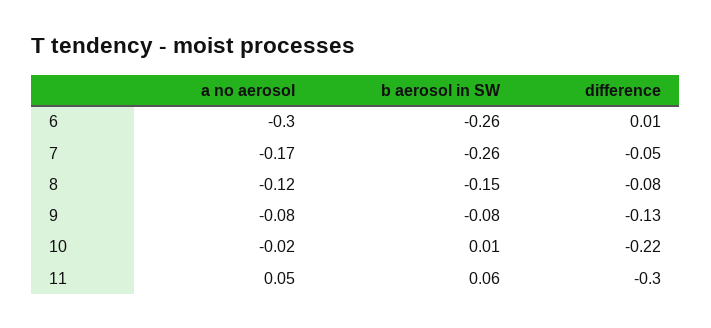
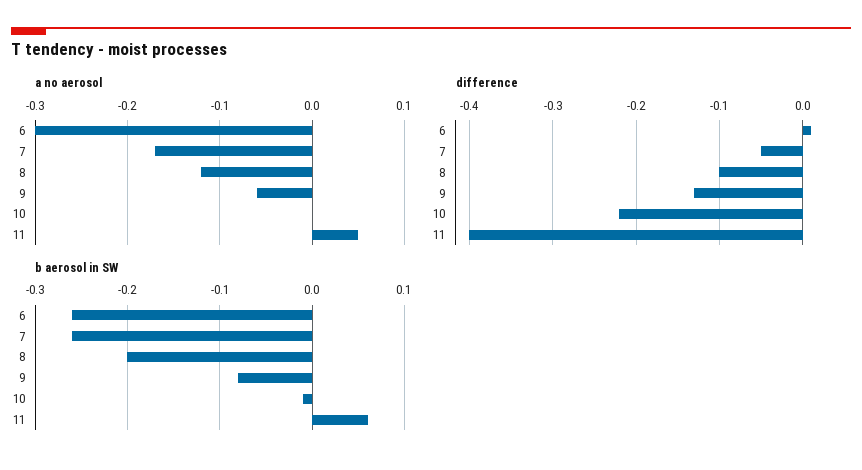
  {
    "a no aerosol": {
      "6": -0.3,
      "7": -0.17,
      "8": -0.12,
-     "9": -0.08,
+     "9": -0.06,
-     "10": -0.02,
+     "10": 0,
      "11": 0.05
    },
    "b aerosol in SW": {
      "6": -0.26,
      "7": -0.26,
-     "8": -0.15,
+     "8": -0.2,
      "9": -0.08,
-     "10": 0.01,
+     "10": -0.01,
      "11": 0.06
    },
    "difference": {
      "6": 0.01,
      "7": -0.05,
-     "8": -0.08,
+     "8": -0.1,
      "9": -0.13,
      "10": -0.22,
-     "11": -0.3
+     "11": -0.4
    }
  }

